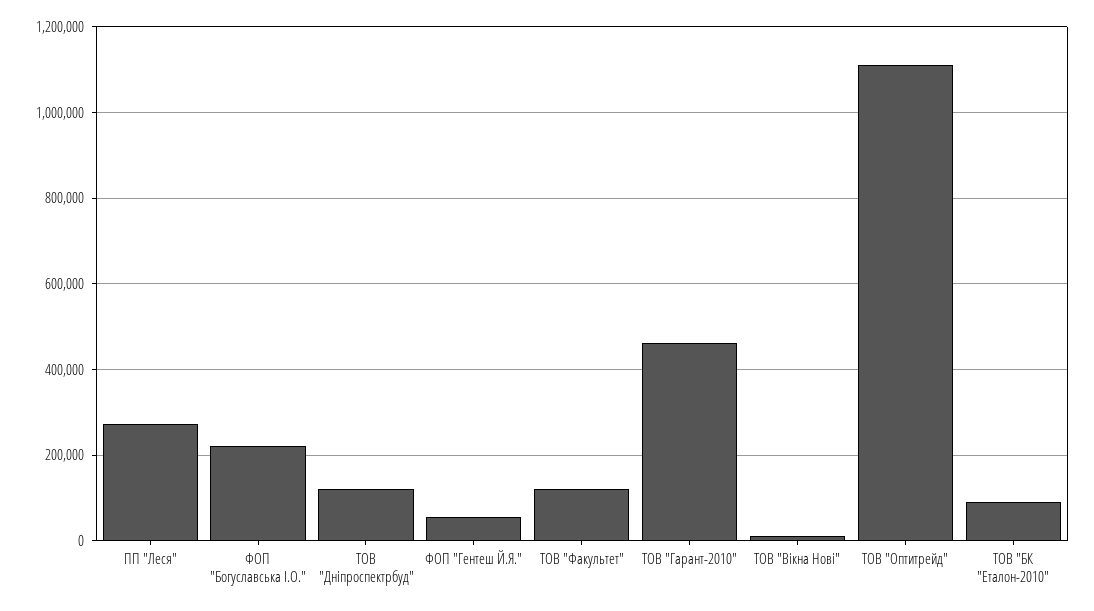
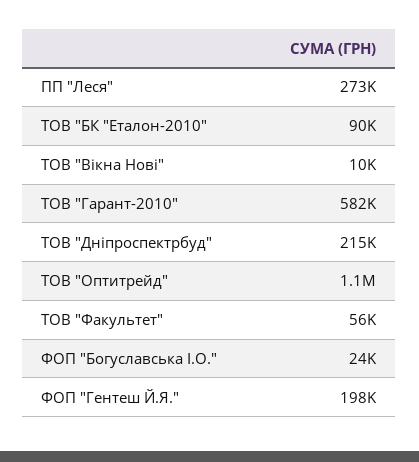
  {
    "ПП \"Леся\"": 273000,
-   "ФОП \"Богуславська I.О.\"": 220000,
+   "ФОП \"Богуславська I.О.\"": 24000,
-   "ТОВ \"Дніпроспектрбуд\"": 120000,
+   "ТОВ \"Дніпроспектрбуд\"": 215000,
-   "ФОП \"Гентеш Й.Я.\"": 60000,
+   "ФОП \"Гентеш Й.Я.\"": 198000,
-   "ТОВ \"Факультет\"": 120000,
+   "ТОВ \"Факультет\"": 56000,
-   "ТОВ \"Гарант-2010\"": 460000,
+   "ТОВ \"Гарант-2010\"": 582000,
    "ТОВ \"Вікна Нові\"": 10000,
    "ТОВ \"Оптитрейд\"": 1100000,
    "ТОВ \"БК \"Еталон-2010\"": 90000
  }

